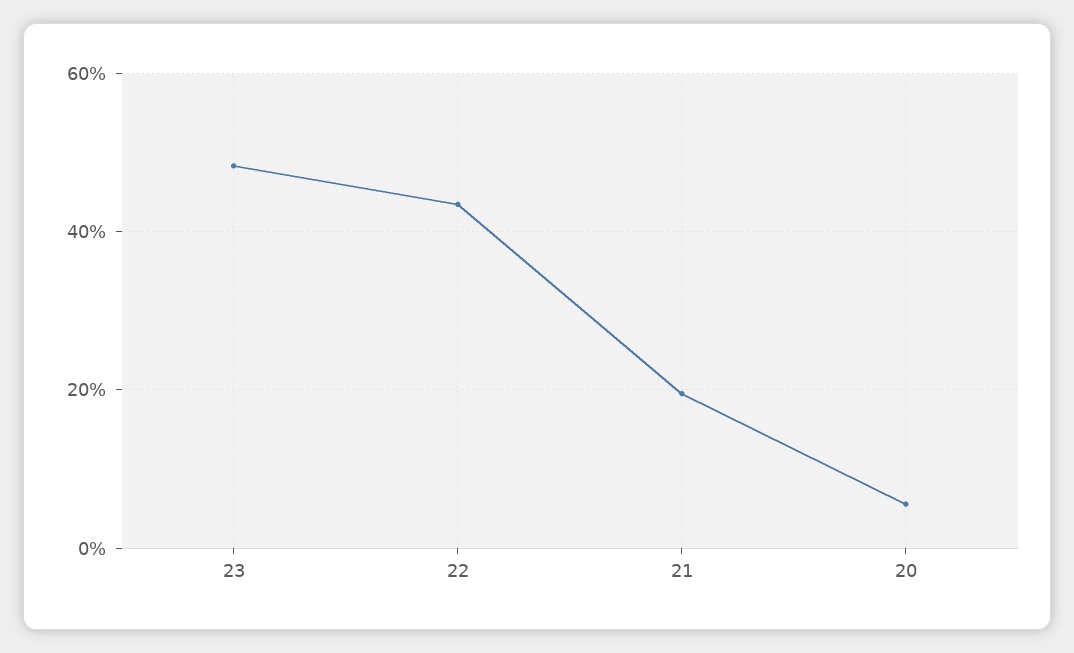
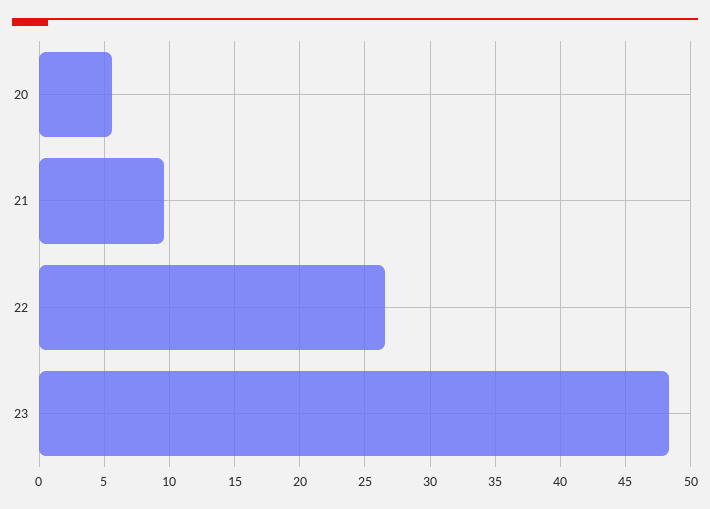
  {
    "23": 48.5,
-   "22": 44,
+   "22": 26.5,
-   "21": 20,
+   "21": 9.5,
    "20": 5.5
  }

